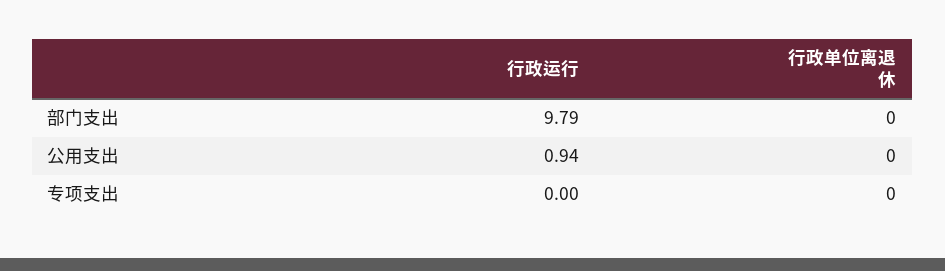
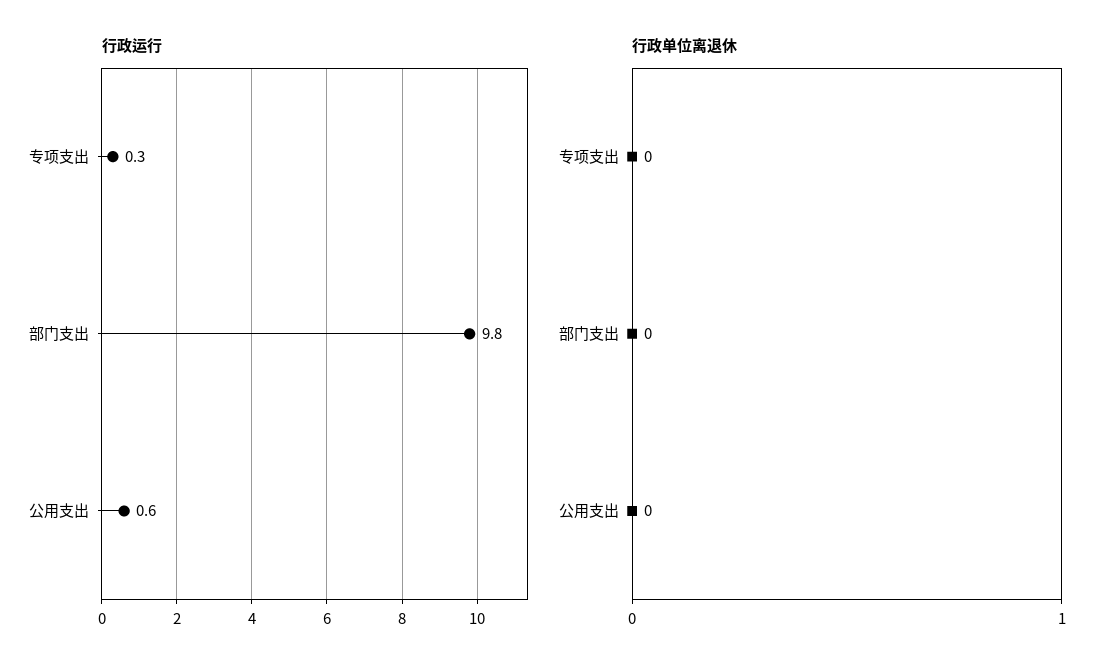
  {
    "行政运行": {
      "部门支出": 9.79,
-     "公用支出": 0.94,
+     "公用支出": 0.6,
-     "专项支出": 0
+     "专项支出": 0.3
    },
    "行政单位离退休": {
      "部门支出": 0,
      "公用支出": 0,
      "专项支出": 0
    }
  }

